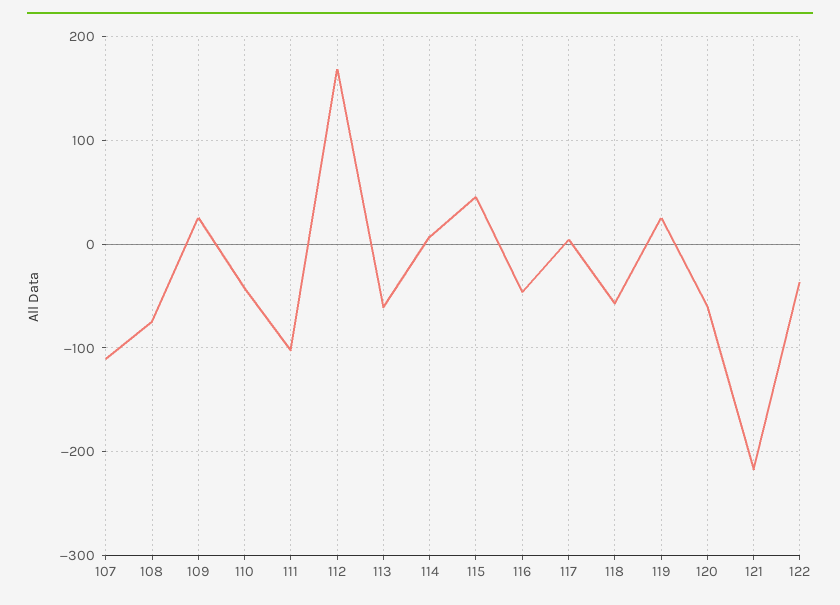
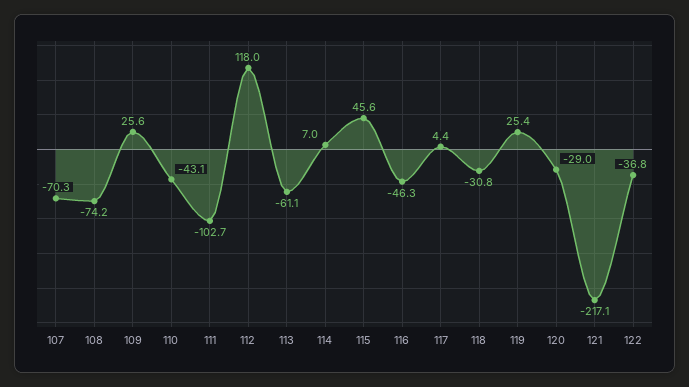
  {
-   "107": -110,
+   "107": -70.3,
    "108": -74.2,
    "109": 25.6,
    "110": -43.1,
    "111": -102.7,
-   "112": 170,
+   "112": 118,
    "113": -61.1,
    "114": 7,
    "115": 45.6,
    "116": -46.3,
    "117": 4.4,
-   "118": -60,
+   "118": -30.8,
    "119": 25.4,
-   "120": -60,
+   "120": -29,
    "121": -217.1,
    "122": -36.8
  }

